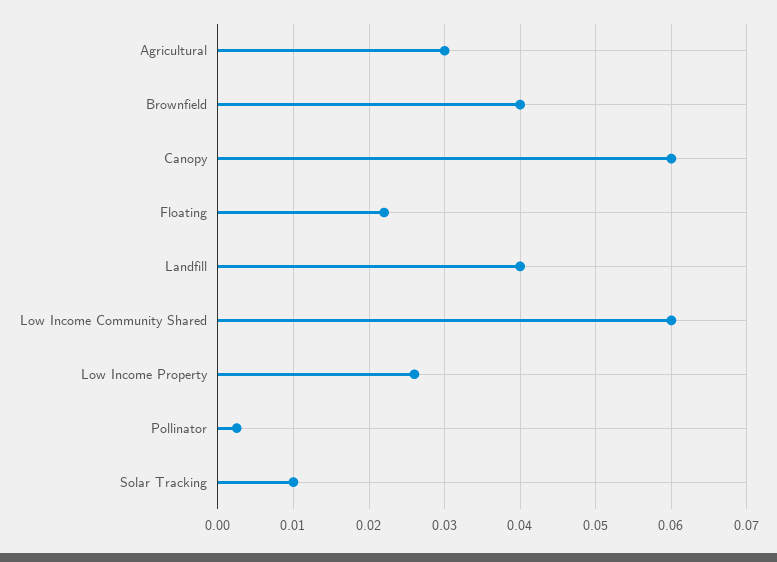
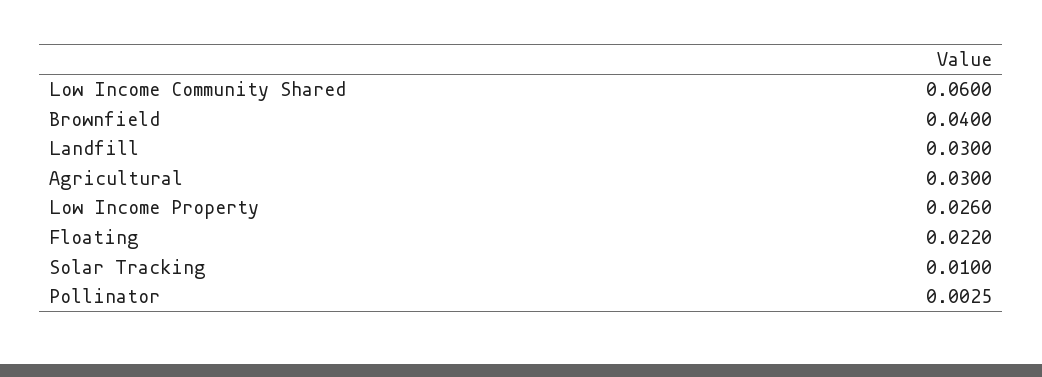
  {
    "Agricultural": 0.03,
    "Brownfield": 0.04,
-   "Canopy": 0.06,
    "Floating": 0.022,
-   "Landfill": 0.04,
+   "Landfill": 0.03,
    "Low Income Community Shared": 0.06,
    "Low Income Property": 0.026,
    "Pollinator": 0.0025,
    "Solar Tracking": 0.01
  }

